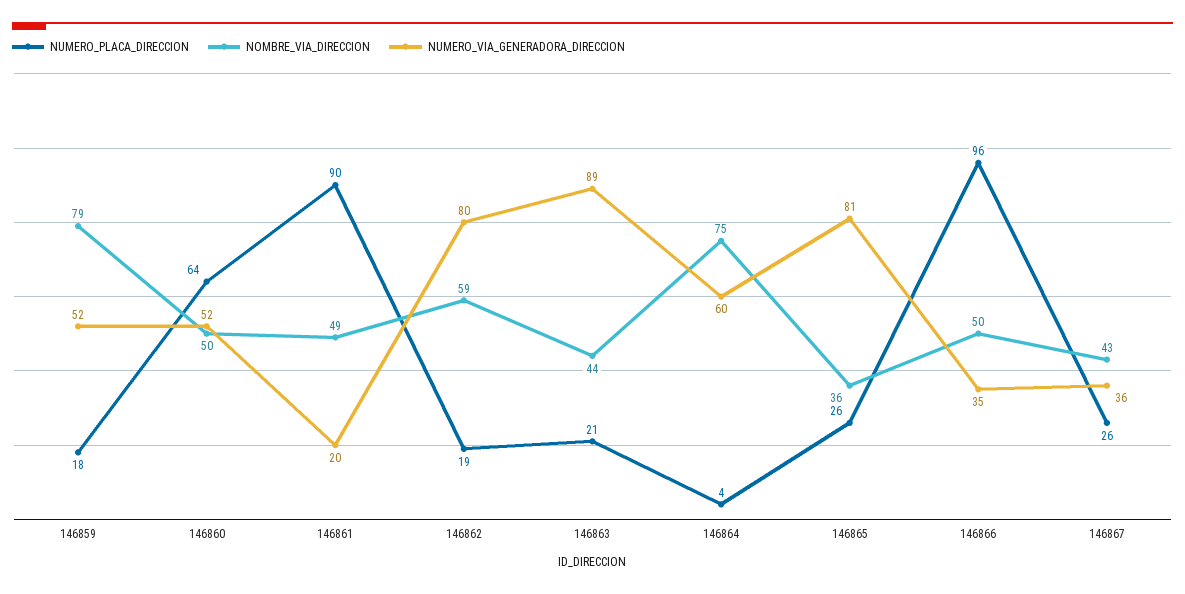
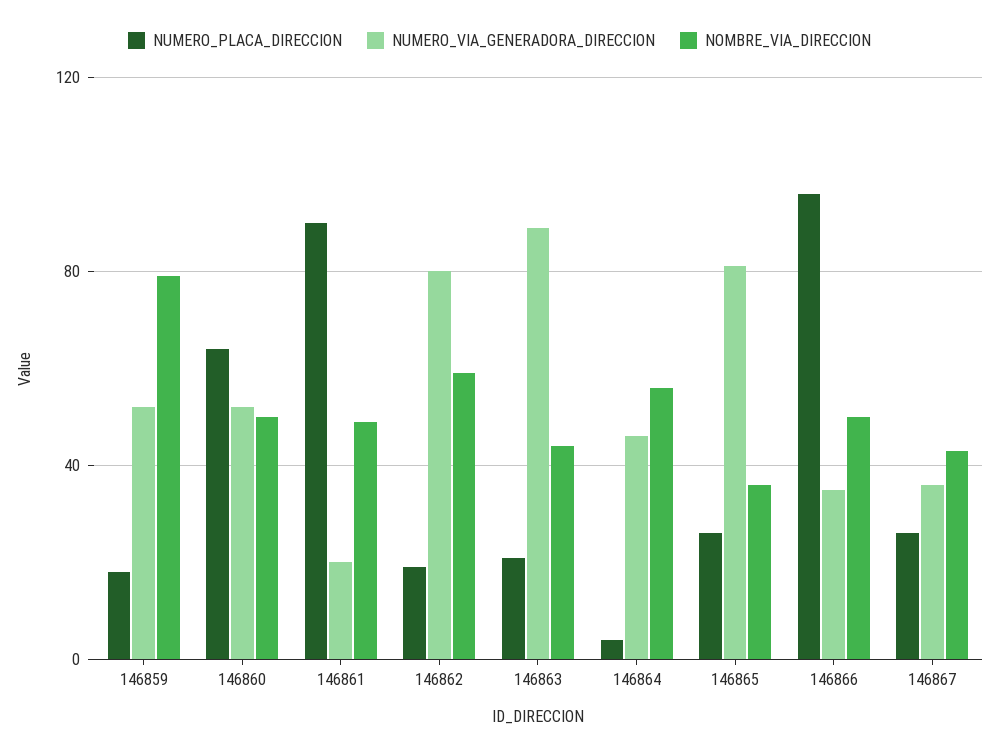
  {
    "NUMERO_PLACA_DIRECCION": {
      "146859": 18,
      "146860": 64,
      "146861": 90,
      "146862": 19,
      "146863": 21,
      "146864": 4,
      "146865": 26,
      "146866": 96,
      "146867": 26
    },
    "NOMBRE_VIA_DIRECCION": {
      "146859": 79,
      "146860": 50,
      "146861": 49,
      "146862": 59,
      "146863": 44,
-     "146864": 75,
+     "146864": 55,
      "146865": 36,
      "146866": 50,
      "146867": 43
    },
    "NUMERO_VIA_GENERADORA_DIRECCION": {
      "146859": 52,
      "146860": 52,
      "146861": 20,
      "146862": 80,
      "146863": 89,
-     "146864": 60,
+     "146864": 45,
      "146865": 81,
      "146866": 35,
      "146867": 36
    }
  }

